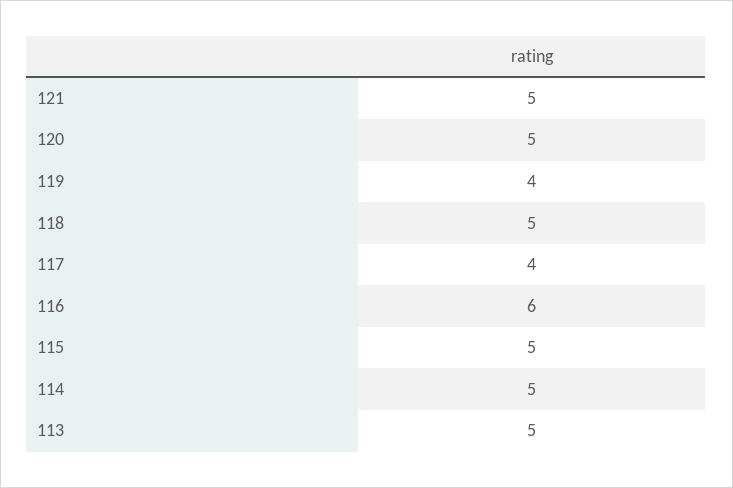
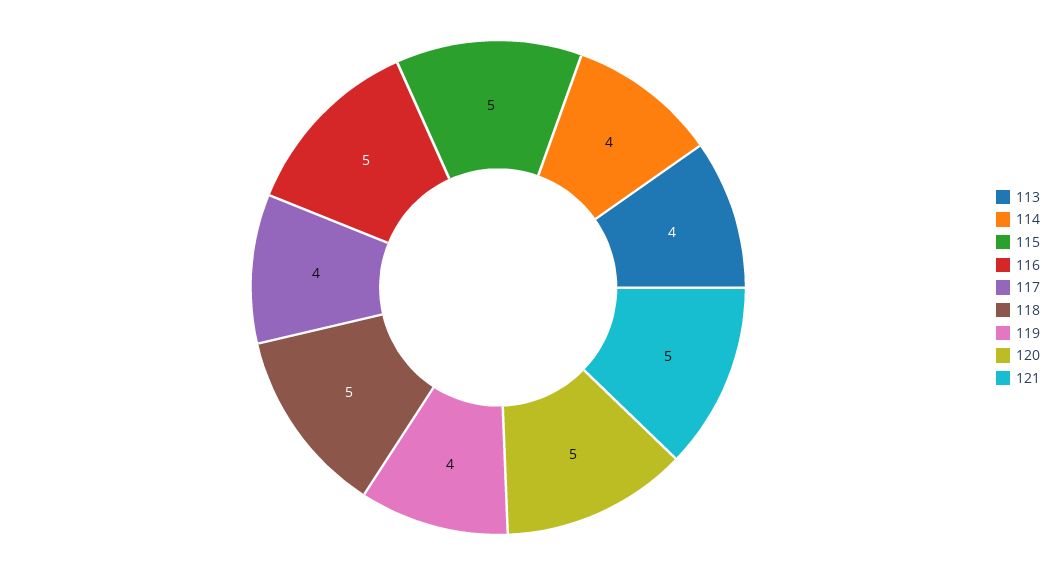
  {
    "121": 5,
    "120": 5,
    "119": 4,
    "118": 5,
    "117": 4,
-   "116": 6,
+   "116": 5,
    "115": 5,
-   "114": 5,
+   "114": 4,
-   "113": 5
+   "113": 4
  }

